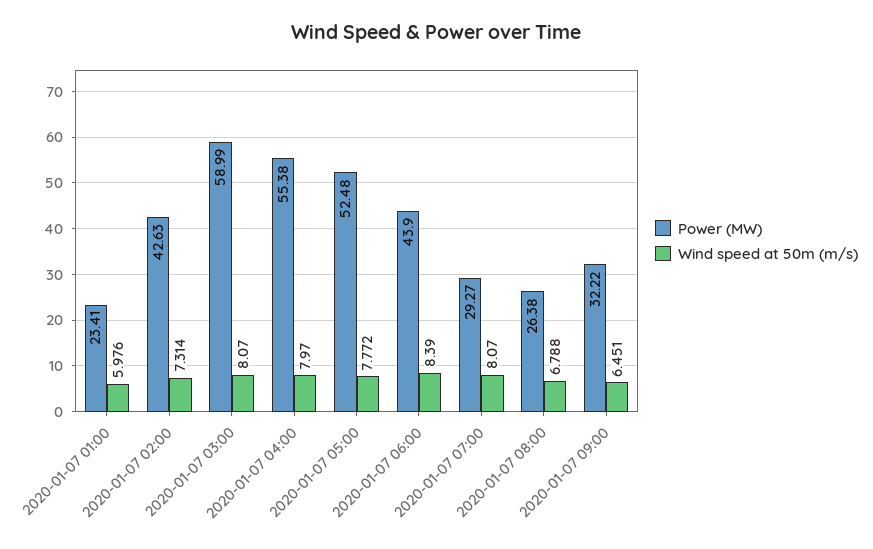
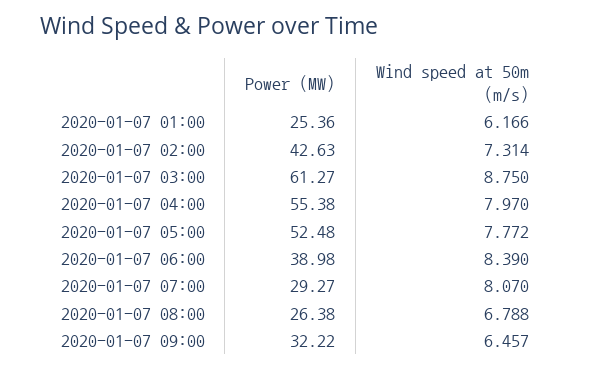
  {
    "Power (MW)": {
-     "2020-01-07 01:00": 23.41,
+     "2020-01-07 01:00": 25.36,
      "2020-01-07 02:00": 42.63,
-     "2020-01-07 03:00": 58.99,
+     "2020-01-07 03:00": 61.27,
      "2020-01-07 04:00": 55.38,
      "2020-01-07 05:00": 52.48,
-     "2020-01-07 06:00": 43.9,
+     "2020-01-07 06:00": 38.98,
      "2020-01-07 07:00": 29.27,
      "2020-01-07 08:00": 26.38,
      "2020-01-07 09:00": 32.22
    },
    "Wind speed at 50m (m/s)": {
-     "2020-01-07 01:00": 5.976,
+     "2020-01-07 01:00": 6.166,
      "2020-01-07 02:00": 7.314,
-     "2020-01-07 03:00": 8.07,
+     "2020-01-07 03:00": 8.75,
      "2020-01-07 04:00": 7.97,
      "2020-01-07 05:00": 7.772,
      "2020-01-07 06:00": 8.39,
      "2020-01-07 07:00": 8.07,
      "2020-01-07 08:00": 6.788,
-     "2020-01-07 09:00": 6.451
+     "2020-01-07 09:00": 6.457
    }
  }

